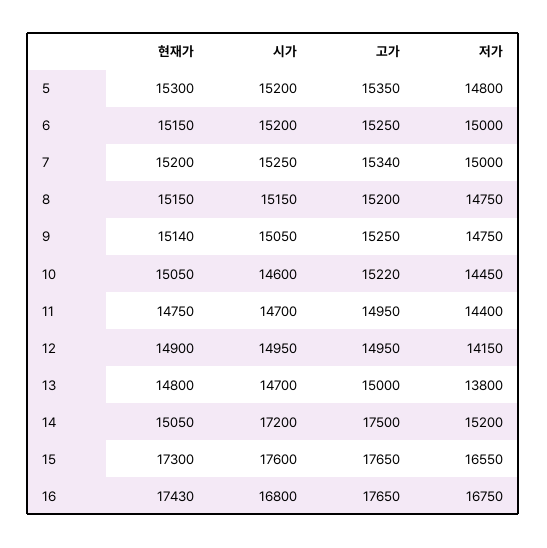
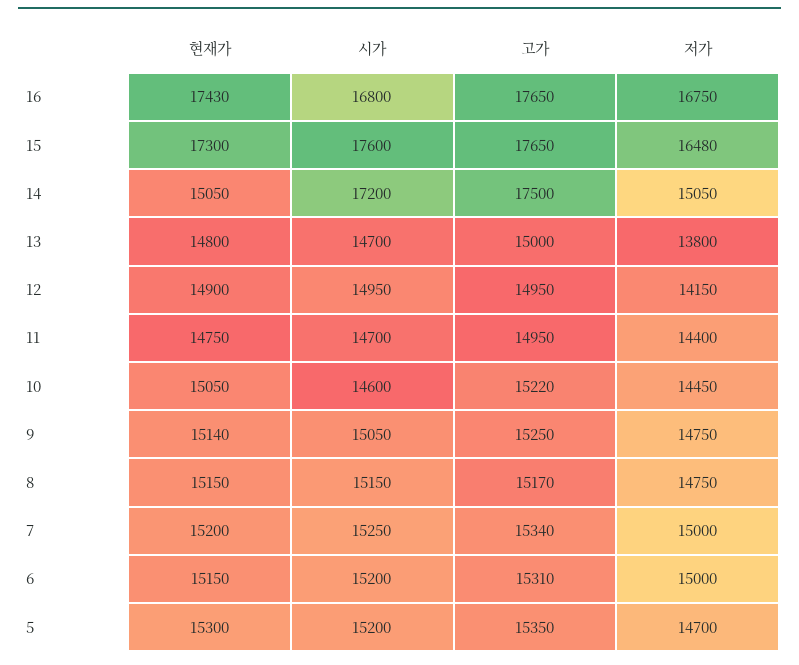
  {
    "현재가": {
      "5": 15300,
      "6": 15150,
      "7": 15200,
      "8": 15150,
      "9": 15140,
      "10": 15050,
      "11": 14750,
      "12": 14900,
      "13": 14800,
      "14": 15050,
      "15": 17300,
      "16": 17430
    },
    "시가": {
      "5": 15200,
      "6": 15200,
      "7": 15250,
      "8": 15150,
      "9": 15050,
      "10": 14600,
      "11": 14700,
      "12": 14950,
      "13": 14700,
      "14": 17200,
      "15": 17600,
      "16": 16800
    },
    "고가": {
      "5": 15350,
-     "6": 15250,
+     "6": 15310,
      "7": 15340,
-     "8": 15200,
+     "8": 15170,
      "9": 15250,
      "10": 15220,
      "11": 14950,
      "12": 14950,
      "13": 15000,
      "14": 17500,
      "15": 17650,
      "16": 17650
    },
    "저가": {
-     "5": 14800,
+     "5": 14700,
      "6": 15000,
      "7": 15000,
      "8": 14750,
      "9": 14750,
      "10": 14450,
      "11": 14400,
      "12": 14150,
      "13": 13800,
-     "14": 15200,
+     "14": 15050,
-     "15": 16550,
+     "15": 16480,
      "16": 16750
    }
  }

